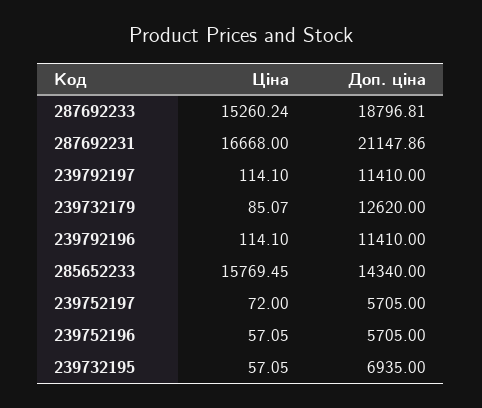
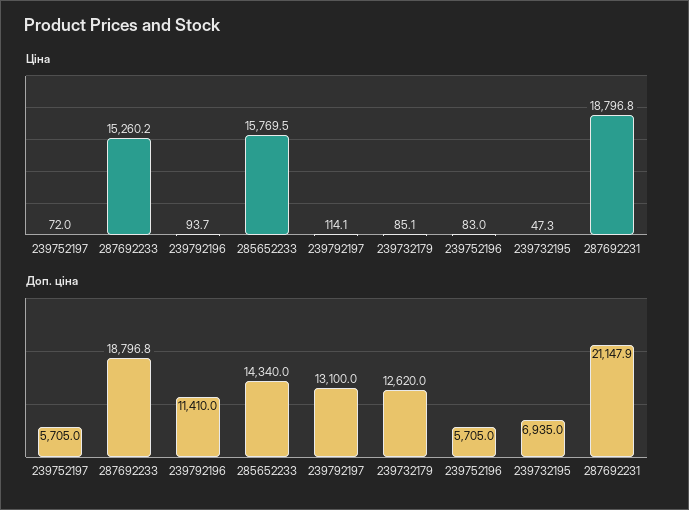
  {
    "Ціна": {
      "287692233": 15260.24,
-     "287692231": 16668,
+     "287692231": 18796.8,
      "239792197": 114.1,
      "239732179": 85.07,
-     "239792196": 114.1,
+     "239792196": 93.7,
      "285652233": 15769.45,
      "239752197": 72,
-     "239752196": 57.05,
+     "239752196": 83,
-     "239732195": 57.05
+     "239732195": 47.3
    },
    "Доп. ціна": {
      "287692233": 18796.81,
      "287692231": 21147.86,
-     "239792197": 11410,
+     "239792197": 13100,
      "239732179": 12620,
      "239792196": 11410,
      "285652233": 14340,
      "239752197": 5705,
      "239752196": 5705,
      "239732195": 6935
    }
  }

